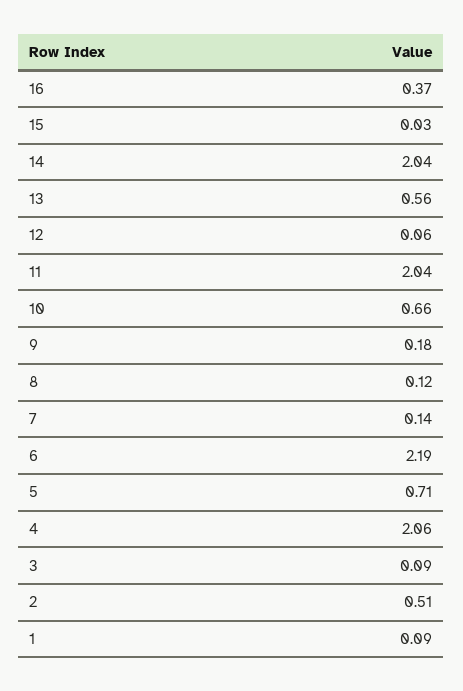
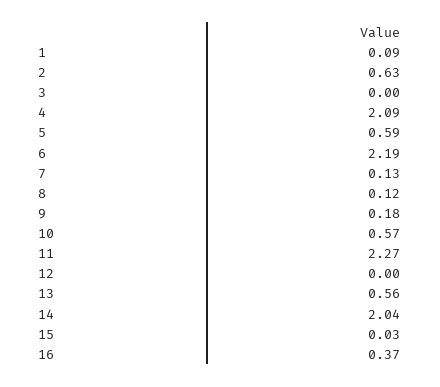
  {
    "16": 0.37,
    "15": 0.03,
    "14": 2.04,
    "13": 0.56,
-   "12": 0.06,
+   "12": 0,
-   "11": 2.04,
+   "11": 2.27,
-   "10": 0.66,
+   "10": 0.57,
    "9": 0.18,
    "8": 0.12,
-   "7": 0.14,
+   "7": 0.13,
    "6": 2.19,
-   "5": 0.71,
+   "5": 0.59,
-   "4": 2.06,
+   "4": 2.09,
-   "3": 0.09,
+   "3": 0,
-   "2": 0.51,
+   "2": 0.63,
    "1": 0.09
  }

